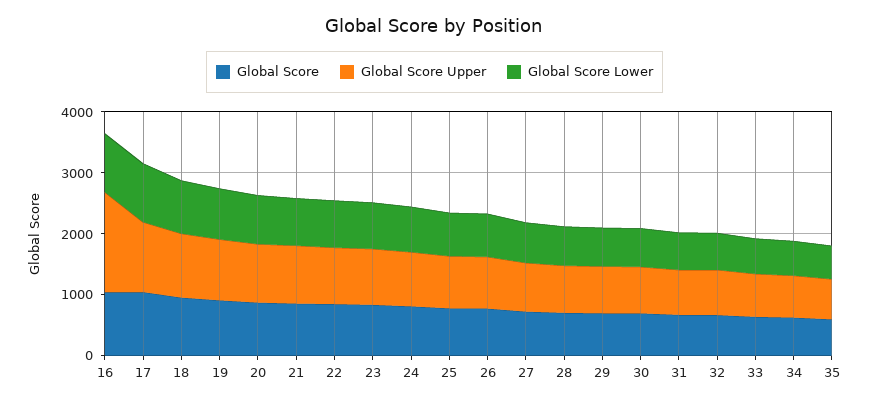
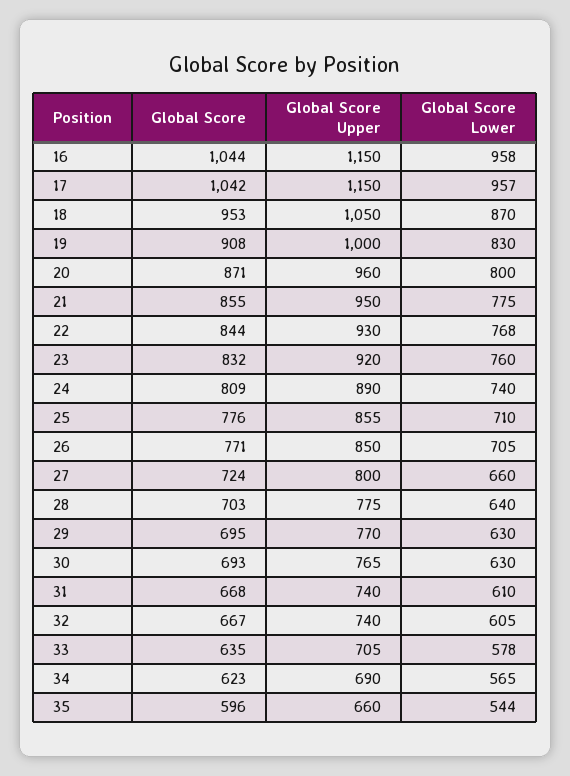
  {
    "Global Score": {
      "16": 1044,
      "17": 1042,
      "18": 953,
      "19": 908,
      "20": 871,
      "21": 855,
      "22": 844,
      "23": 832,
      "24": 809,
      "25": 776,
      "26": 771,
      "27": 724,
      "28": 703,
      "29": 695,
      "30": 693,
      "31": 668,
      "32": 667,
      "33": 635,
      "34": 623,
      "35": 596
    },
    "Global Score Upper": {
-     "16": 1600,
+     "16": 1150,
      "17": 1150,
      "18": 1050,
      "19": 1000,
      "20": 960,
      "21": 950,
      "22": 930,
      "23": 920,
      "24": 890,
      "25": 855,
      "26": 850,
      "27": 800,
      "28": 775,
      "29": 770,
      "30": 765,
      "31": 740,
      "32": 740,
      "33": 705,
      "34": 690,
      "35": 660
    },
    "Global Score Lower": {
      "16": 958,
      "17": 957,
      "18": 870,
      "19": 830,
      "20": 800,
      "21": 775,
      "22": 768,
      "23": 760,
      "24": 740,
      "25": 710,
      "26": 705,
      "27": 660,
      "28": 640,
      "29": 630,
      "30": 630,
      "31": 610,
      "32": 605,
      "33": 578,
      "34": 565,
      "35": 544
    }
  }

